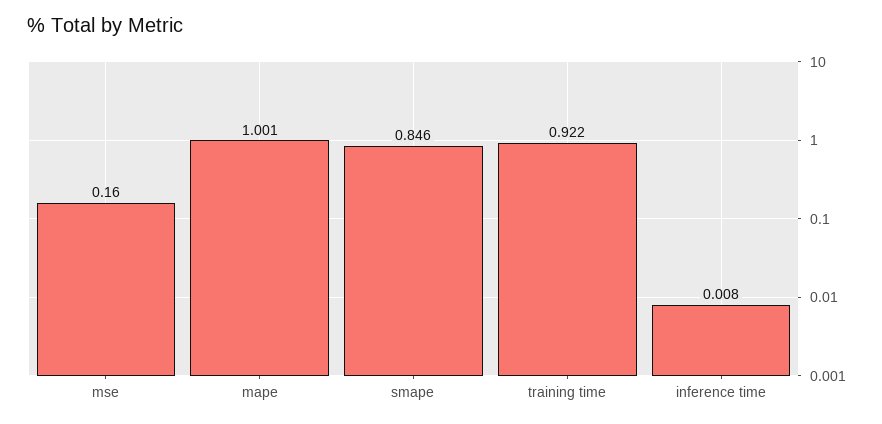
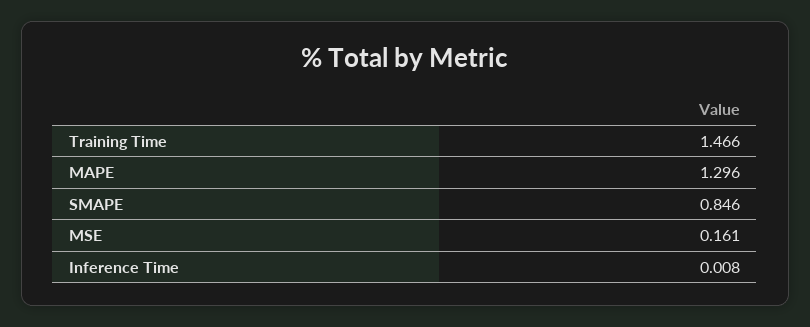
  {
-   "mse": 0.16,
+   "mse": 0.161,
-   "mape": 1.001,
+   "mape": 1.296,
    "smape": 0.846,
-   "training time": 0.922,
+   "training time": 1.466,
    "inference time": 0.008
  }

